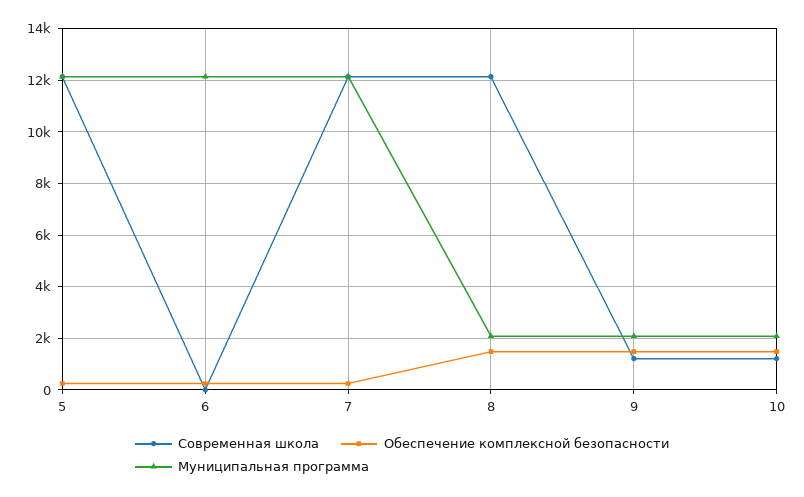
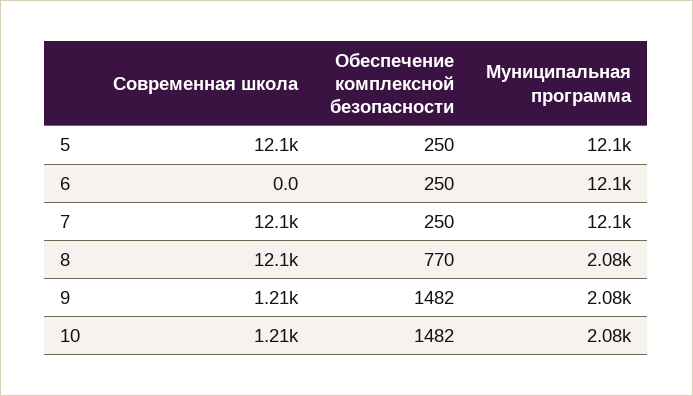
  {
    "Современная школа": {
      "5": 12100,
      "6": 0,
      "7": 12100,
      "8": 12100,
      "9": 1210,
      "10": 1210
    },
    "Обеспечение комплексной безопасности": {
      "5": 250,
      "6": 250,
      "7": 250,
-     "8": 1500,
+     "8": 770,
      "9": 1482,
      "10": 1482
    },
    "Муниципальная программа": {
      "5": 12100,
      "6": 12100,
      "7": 12100,
      "8": 2080,
      "9": 2080,
      "10": 2080
    }
  }

